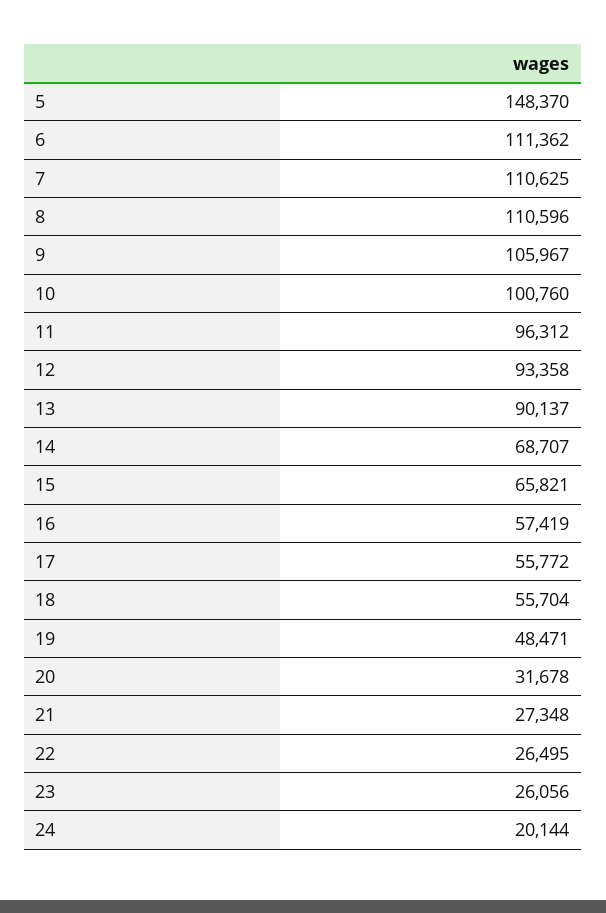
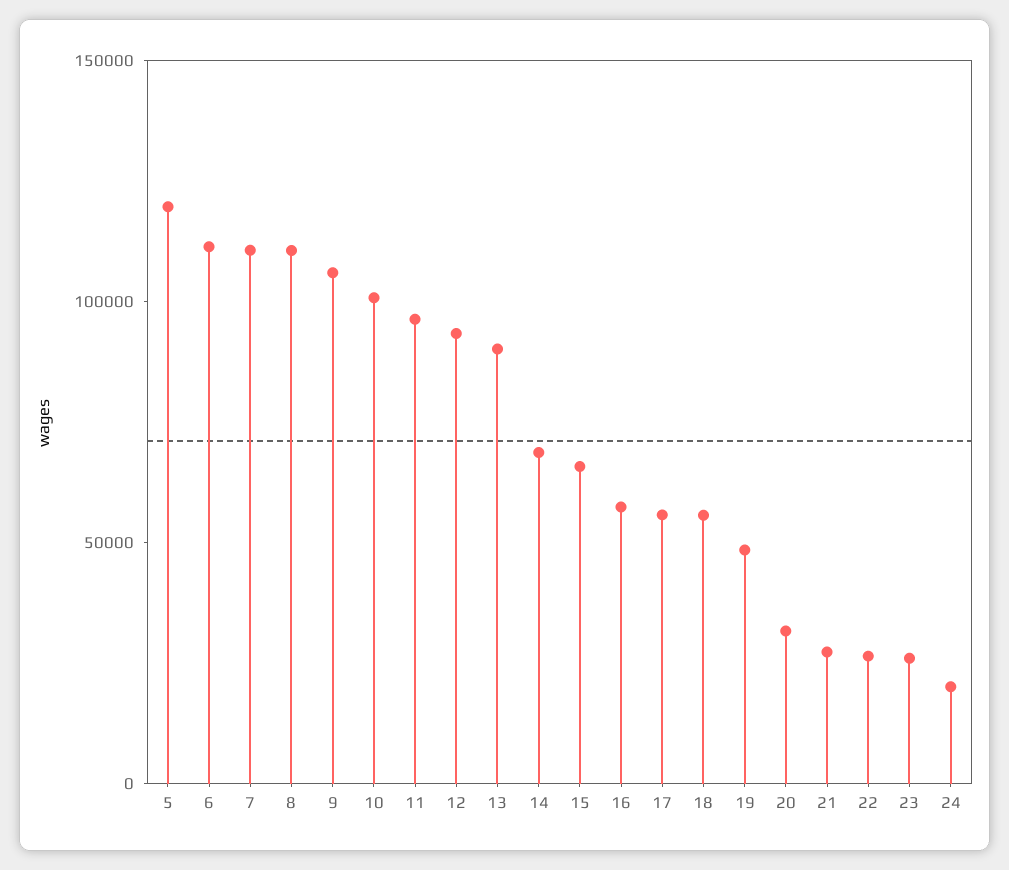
  {
-   "5": 148370,
+   "5": 120000,
    "6": 111362,
    "7": 110625,
    "8": 110596,
    "9": 105967,
    "10": 100760,
    "11": 96312,
    "12": 93358,
    "13": 90137,
    "14": 68707,
    "15": 65821,
    "16": 57419,
    "17": 55772,
    "18": 55704,
    "19": 48471,
    "20": 31678,
    "21": 27348,
    "22": 26495,
    "23": 26056,
    "24": 20144
  }

